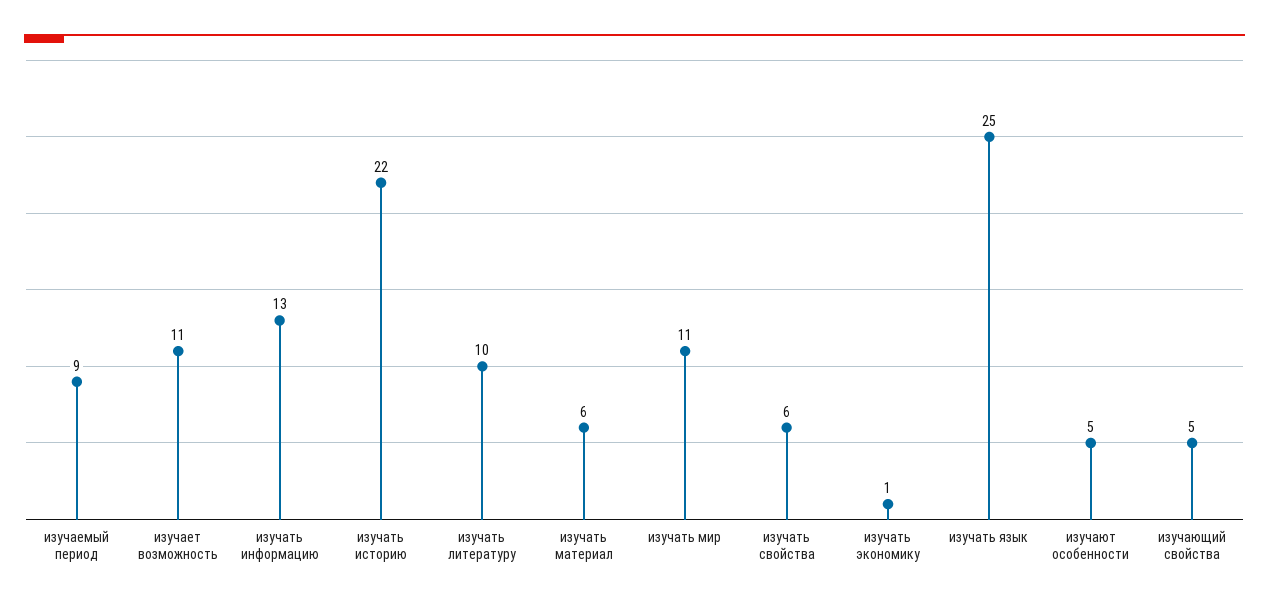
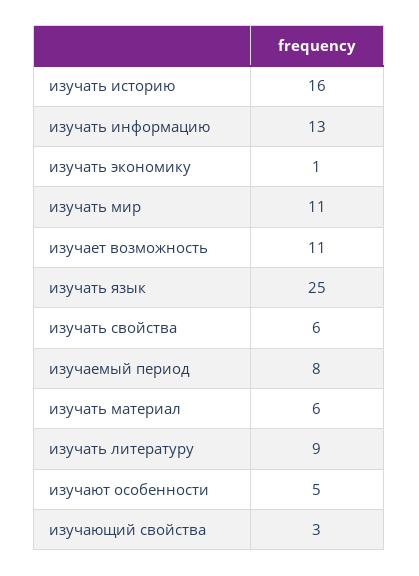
  {
-   "изучаемый период": 9,
+   "изучаемый период": 8,
    "изучает возможность": 11,
    "изучать информацию": 13,
-   "изучать историю": 22,
+   "изучать историю": 16,
-   "изучать литературу": 10,
+   "изучать литературу": 9,
    "изучать материал": 6,
    "изучать мир": 11,
    "изучать свойства": 6,
    "изучать экономику": 1,
    "изучать язык": 25,
    "изучают особенности": 5,
-   "изучающий свойства": 5
+   "изучающий свойства": 3
  }

